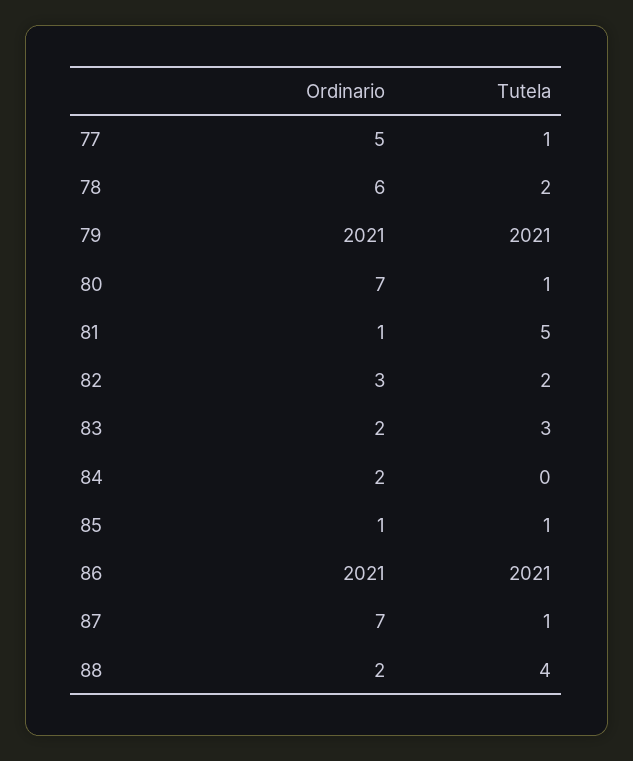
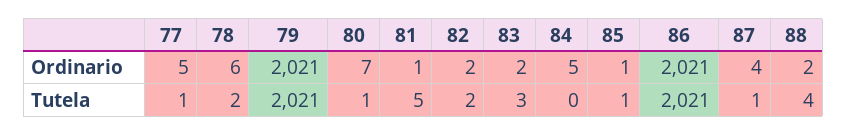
  {
    "Ordinario": {
      "77": 5,
      "78": 6,
      "79": 2021,
      "80": 7,
      "81": 1,
-     "82": 3,
+     "82": 2,
      "83": 2,
-     "84": 2,
+     "84": 5,
      "85": 1,
      "86": 2021,
-     "87": 7,
+     "87": 4,
      "88": 2
    },
    "Tutela": {
      "77": 1,
      "78": 2,
      "79": 2021,
      "80": 1,
      "81": 5,
      "82": 2,
      "83": 3,
      "84": 0,
      "85": 1,
      "86": 2021,
      "87": 1,
      "88": 4
    }
  }

